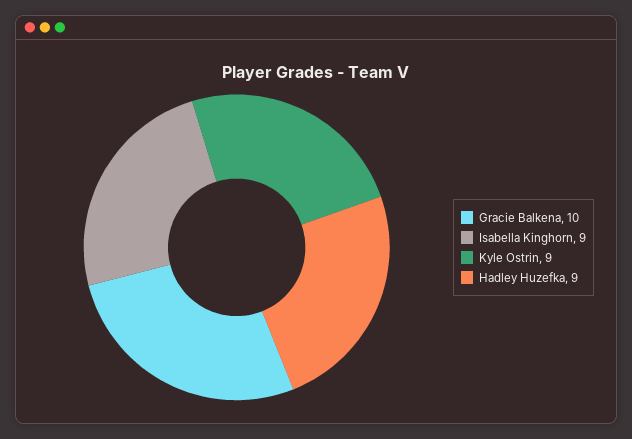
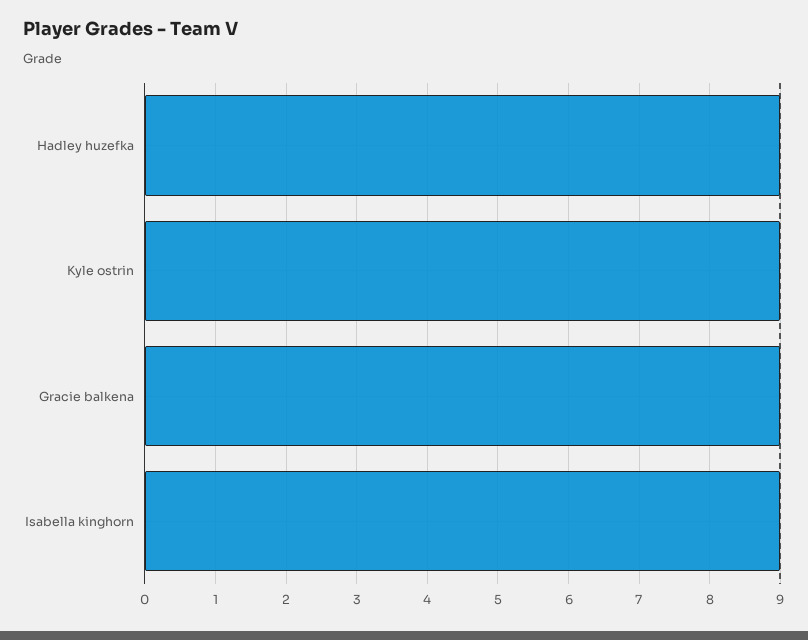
  {
-   "Gracie Balkena": 10,
+   "Gracie Balkena": 9,
    "Isabella Kinghorn": 9,
    "Kyle Ostrin": 9,
    "Hadley Huzefka": 9
  }

